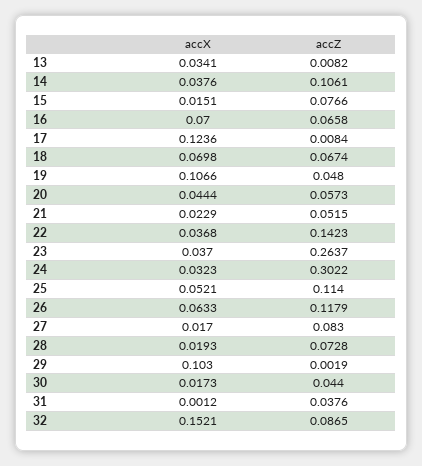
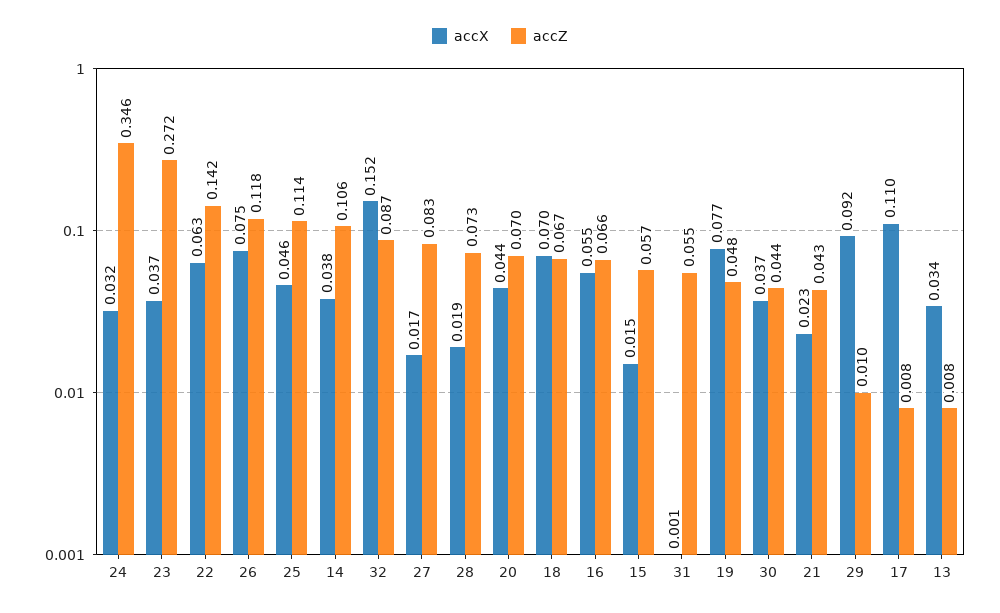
  {
    "accX": {
      "13": 0.0341,
      "14": 0.0376,
      "15": 0.0151,
-     "16": 0.07,
+     "16": 0.055,
-     "17": 0.1236,
+     "17": 0.11,
      "18": 0.0698,
-     "19": 0.1066,
+     "19": 0.077,
      "20": 0.0444,
      "21": 0.0229,
-     "22": 0.0368,
+     "22": 0.063,
      "23": 0.037,
      "24": 0.0323,
-     "25": 0.0521,
+     "25": 0.046,
-     "26": 0.0633,
+     "26": 0.075,
      "27": 0.017,
      "28": 0.0193,
-     "29": 0.103,
+     "29": 0.092,
-     "30": 0.0173,
+     "30": 0.037,
      "31": 0.0012,
      "32": 0.1521
    },
    "accZ": {
      "13": 0.0082,
      "14": 0.1061,
-     "15": 0.0766,
+     "15": 0.057,
      "16": 0.0658,
      "17": 0.0084,
      "18": 0.0674,
      "19": 0.048,
-     "20": 0.0573,
+     "20": 0.07,
-     "21": 0.0515,
+     "21": 0.043,
      "22": 0.1423,
-     "23": 0.2637,
+     "23": 0.272,
-     "24": 0.3022,
+     "24": 0.346,
      "25": 0.114,
      "26": 0.1179,
      "27": 0.083,
      "28": 0.0728,
-     "29": 0.0019,
+     "29": 0.01,
      "30": 0.044,
-     "31": 0.0376,
+     "31": 0.055,
      "32": 0.0865
    }
  }

